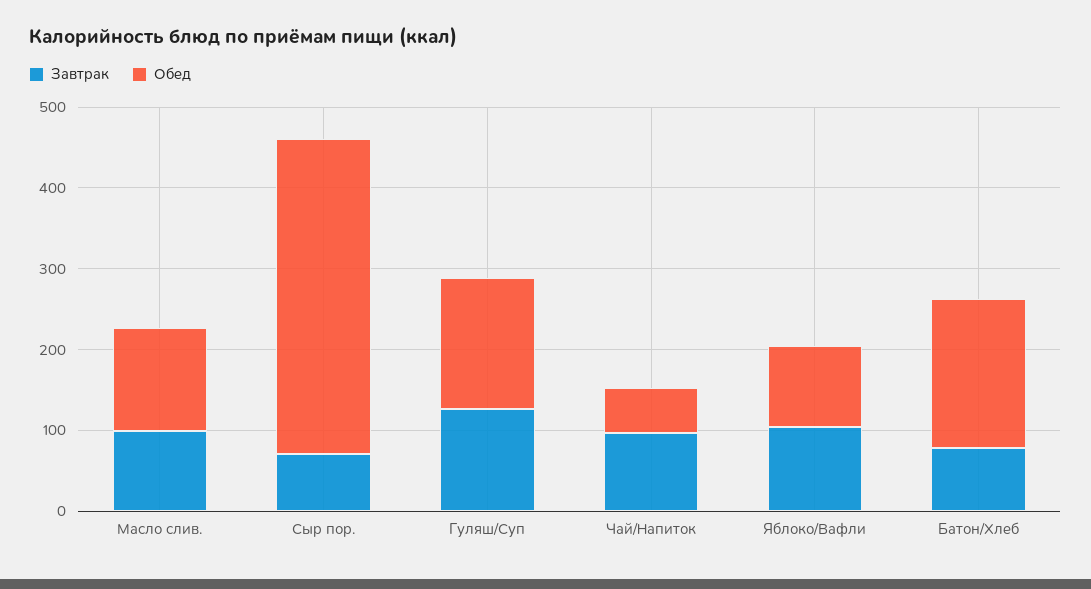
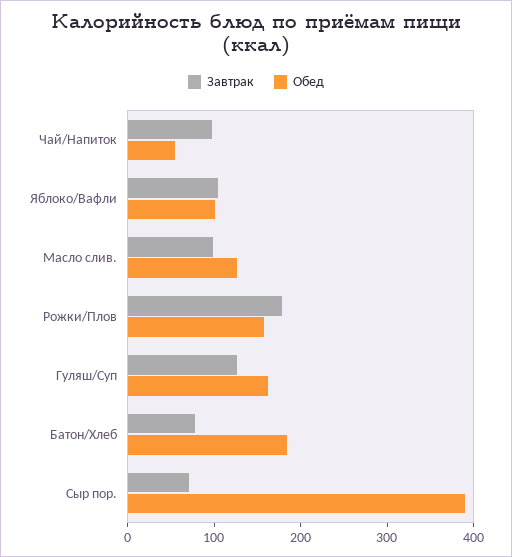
  {
    "Завтрак": {
      "Масло слив.": 100,
      "Сыр пор.": 80,
      "Гуляш/Суп": 120,
      "Чай/Напиток": 100,
      "Яблоко/Вафли": 100,
-     "Батон/Хлеб": 80
+     "Батон/Хлеб": 80,
+     "Рожки/Плов": 180
    },
    "Обед": {
      "Масло слив.": 120,
      "Сыр пор.": 400,
      "Гуляш/Суп": 160,
      "Чай/Напиток": 60,
      "Яблоко/Вафли": 100,
-     "Батон/Хлеб": 180
+     "Батон/Хлеб": 180,
+     "Рожки/Плов": 160
    }
  }

